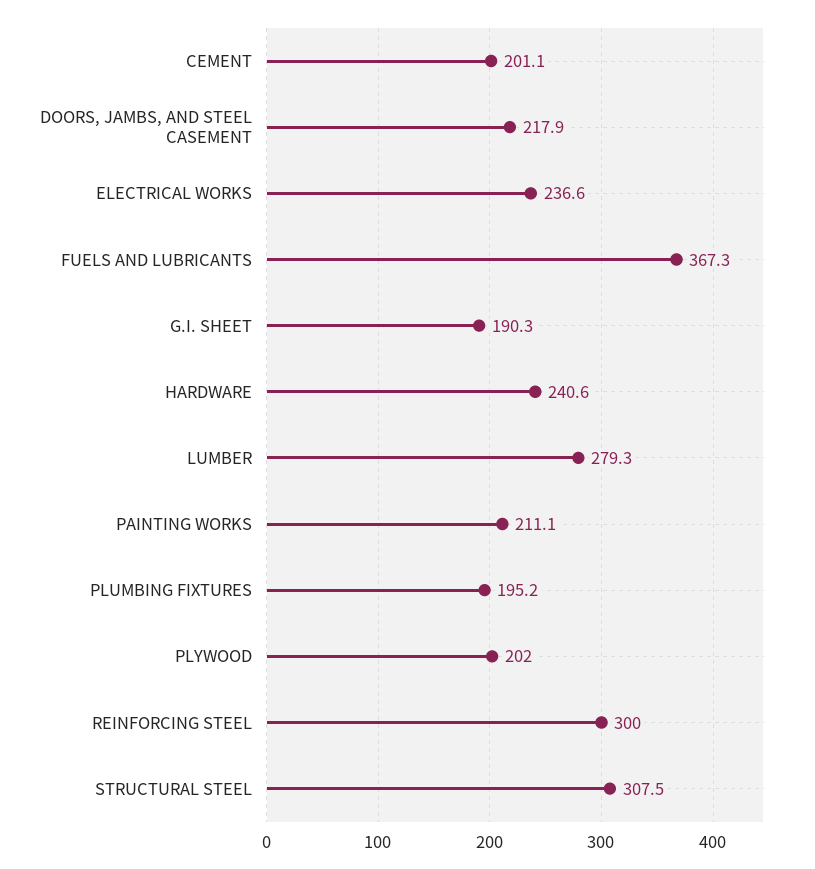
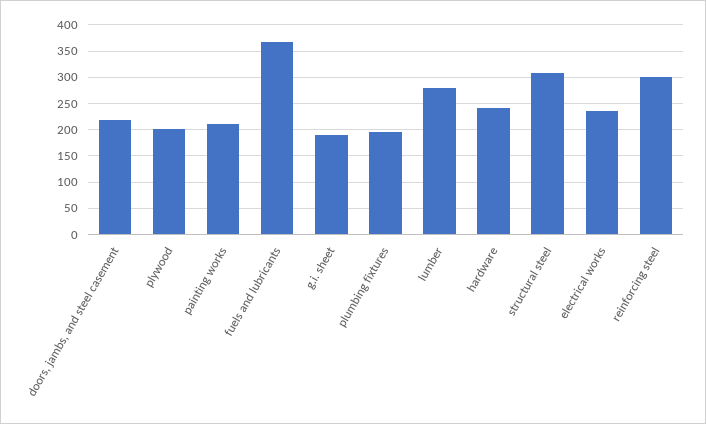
  {
-   "CEMENT": 201.1,
    "DOORS, JAMBS, AND STEEL CASEMENT": 217.9,
    "ELECTRICAL WORKS": 236.6,
    "FUELS AND LUBRICANTS": 367.3,
    "G.I. SHEET": 190.3,
    "HARDWARE": 240.6,
    "LUMBER": 279.3,
    "PAINTING WORKS": 211.1,
    "PLUMBING FIXTURES": 195.2,
    "PLYWOOD": 202,
    "REINFORCING STEEL": 300,
    "STRUCTURAL STEEL": 307.5
  }

